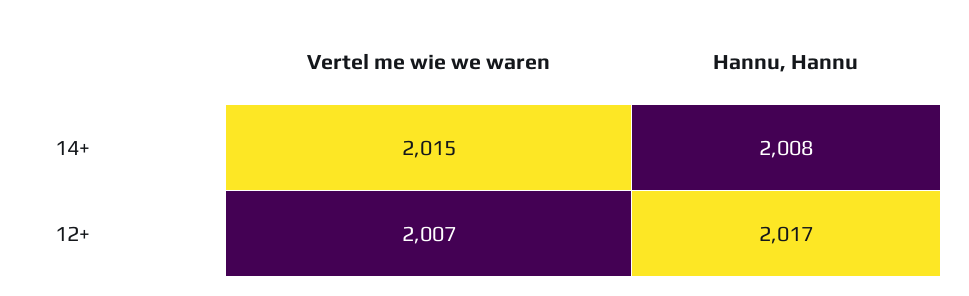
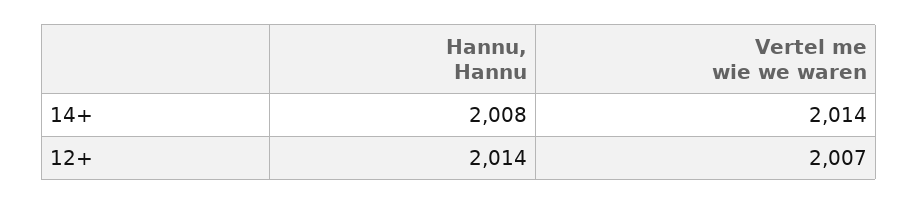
  {
    "Vertel me wie we waren": {
-     "14+": 2015,
+     "14+": 2014,
      "12+": 2007
    },
    "Hannu, Hannu": {
      "14+": 2008,
-     "12+": 2017
+     "12+": 2014
    }
  }

